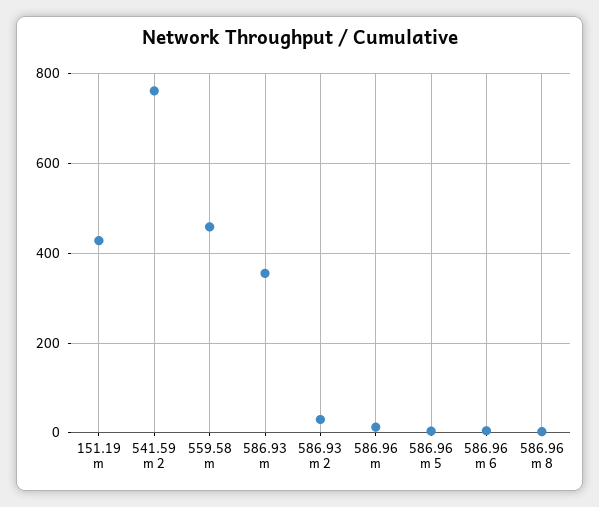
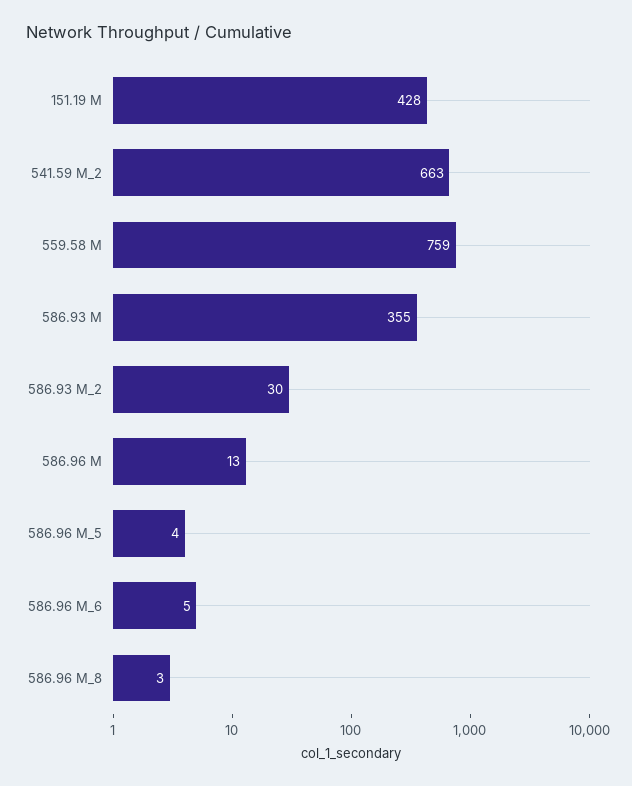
  {
    "151.19 m": 428,
-   "541.59 m 2": 760,
+   "541.59 m 2": 663,
-   "559.58 m": 460,
+   "559.58 m": 759,
    "586.93 m": 355,
    "586.93 m 2": 30,
    "586.96 m": 13,
    "586.96 m 5": 4,
    "586.96 m 6": 5,
    "586.96 m 8": 3
  }

